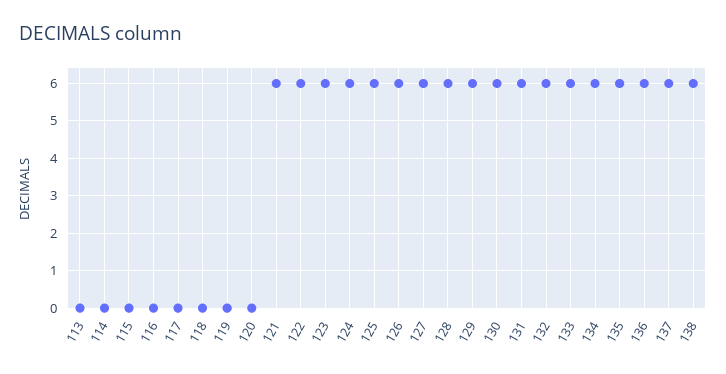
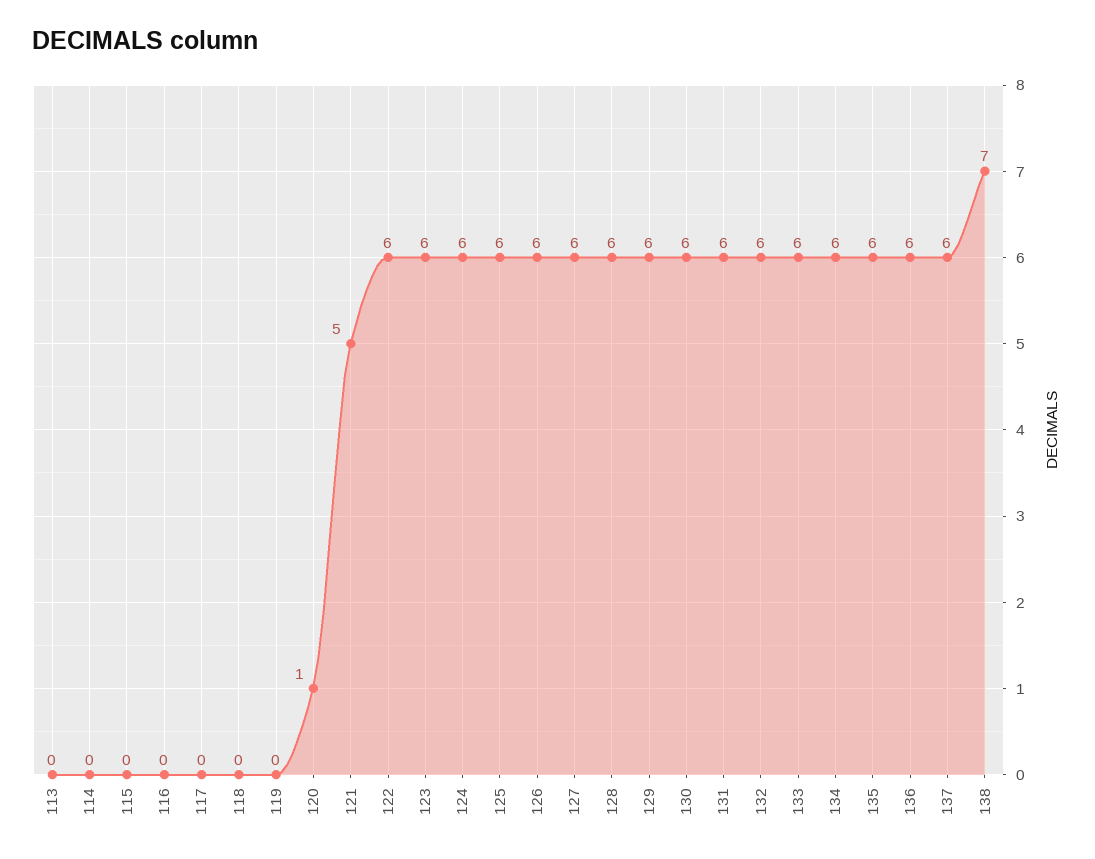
  {
    "113": 0,
    "114": 0,
    "115": 0,
    "116": 0,
    "117": 0,
    "118": 0,
    "119": 0,
-   "120": 0,
+   "120": 1,
-   "121": 6,
+   "121": 5,
    "122": 6,
    "123": 6,
    "124": 6,
    "125": 6,
    "126": 6,
    "127": 6,
    "128": 6,
    "129": 6,
    "130": 6,
    "131": 6,
    "132": 6,
    "133": 6,
    "134": 6,
    "135": 6,
    "136": 6,
    "137": 6,
-   "138": 6
+   "138": 7
  }

